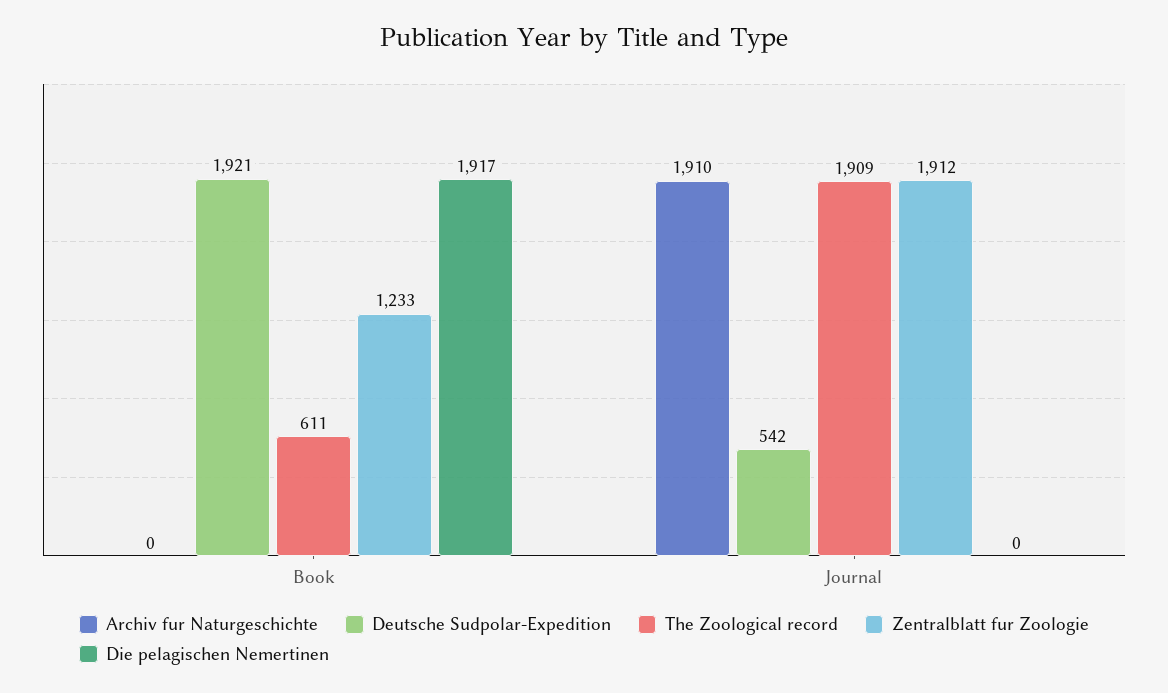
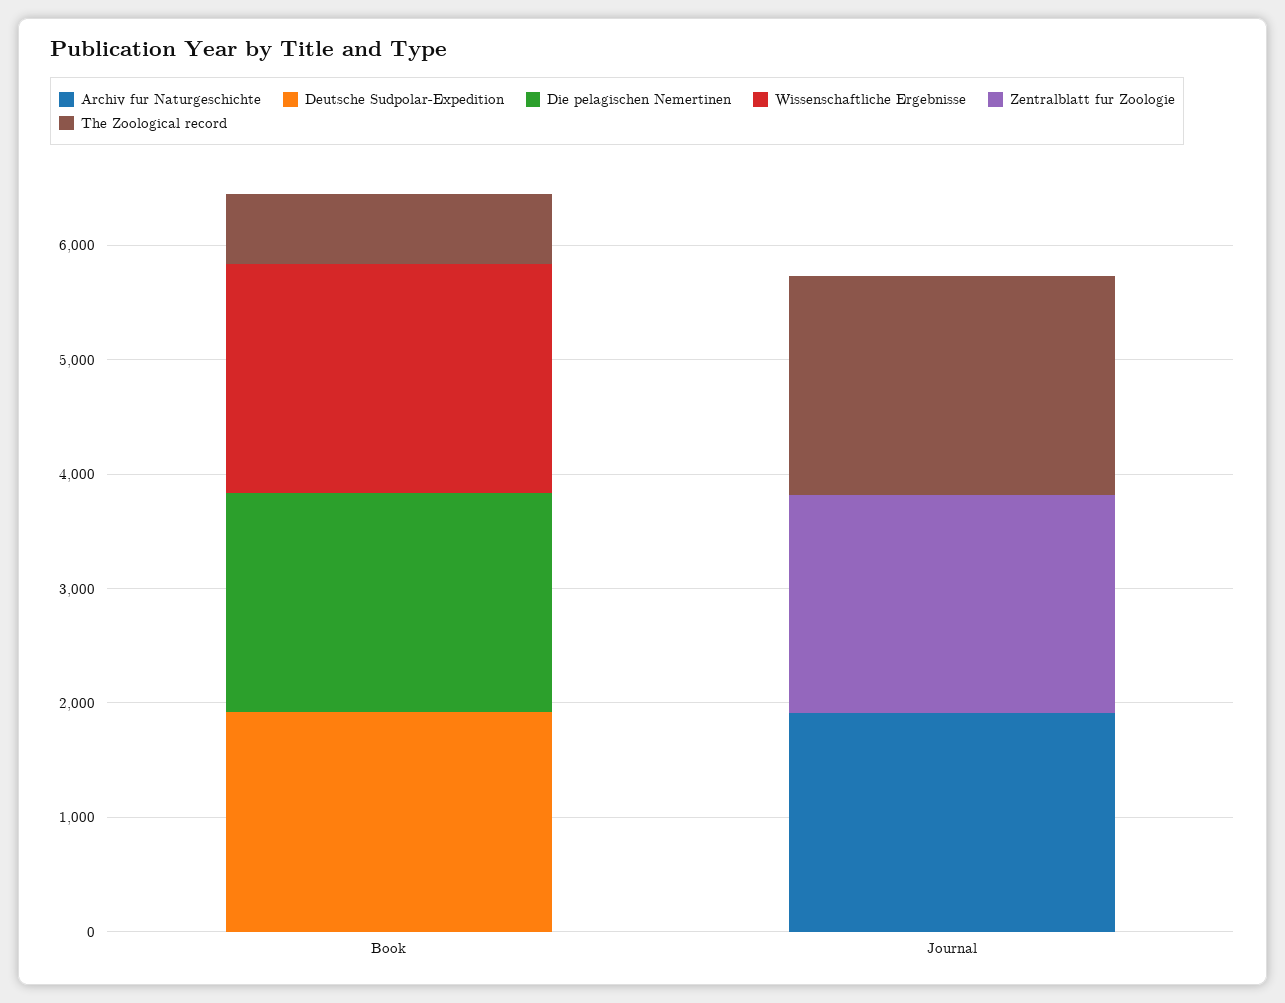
  {
    "Archiv fur Naturgeschichte": {
      "Book": 0,
      "Journal": 1910
    },
    "Deutsche Sudpolar-Expedition": {
      "Book": 1921,
-     "Journal": 542
+     "Journal": 0
    },
    "The Zoological record": {
      "Book": 611,
      "Journal": 1909
    },
    "Zentralblatt fur Zoologie": {
-     "Book": 1233,
+     "Book": 0,
      "Journal": 1912
    },
    "Die pelagischen Nemertinen": {
      "Book": 1917,
      "Journal": 0
-   }
+   },
+   "Wissenschaftliche Ergebnisse": {
+     "Book": 2000,
+     "Journal": 0
+   }
  }

